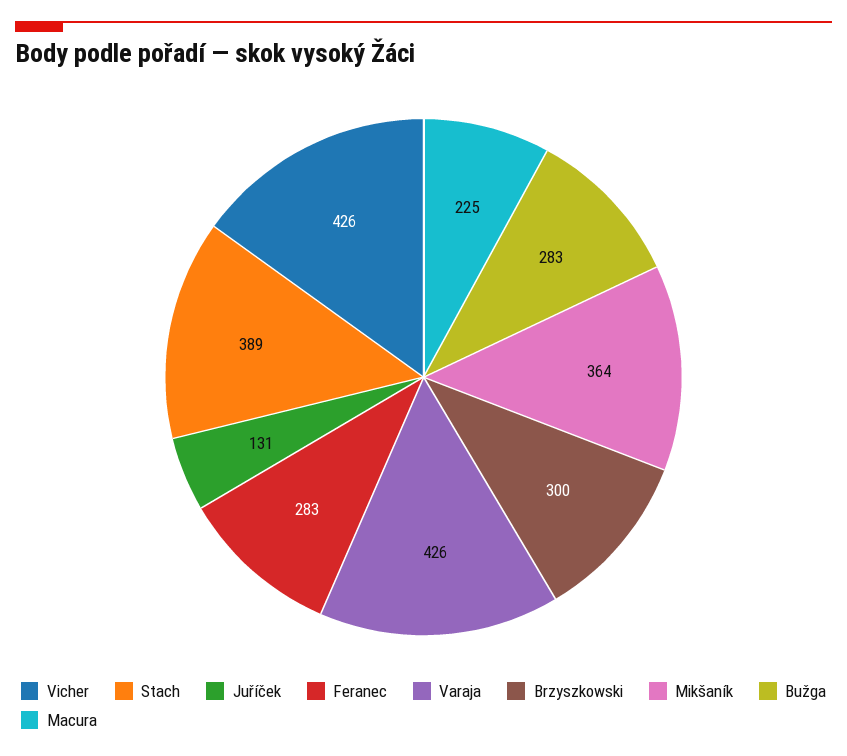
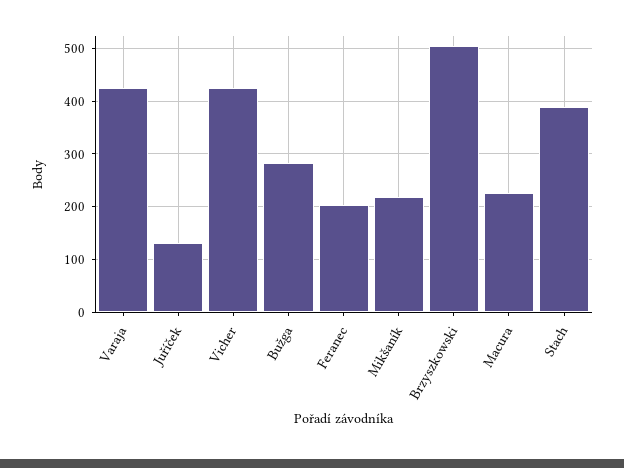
  {
    "Vicher": 426,
    "Stach": 389,
    "Juříček": 131,
-   "Feranec": 283,
+   "Feranec": 200,
    "Varaja": 426,
-   "Brzyszkowski": 300,
+   "Brzyszkowski": 500,
-   "Mikšaník": 364,
+   "Mikšaník": 220,
    "Bužga": 283,
    "Macura": 225
  }

